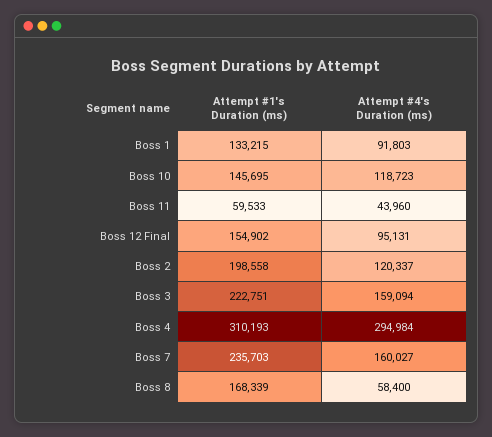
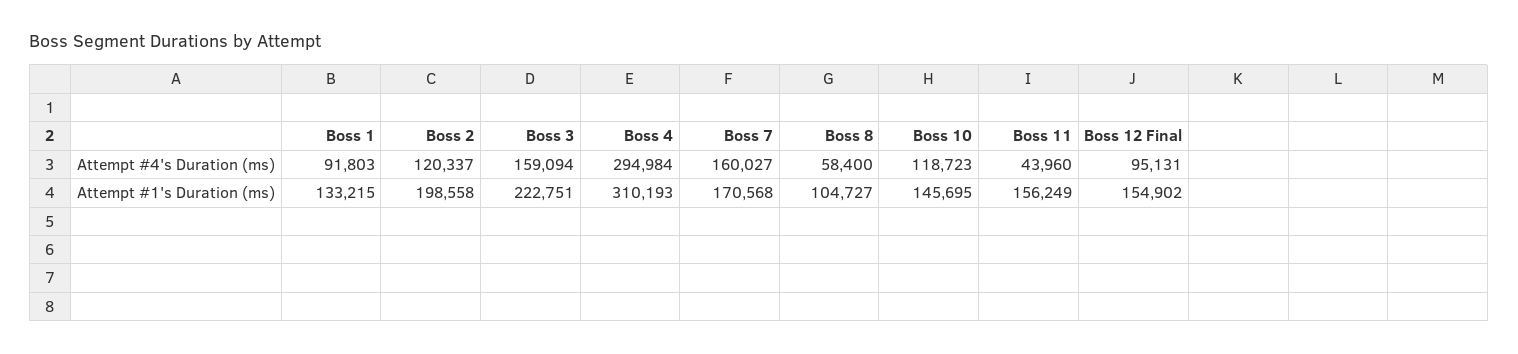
  {
    "Attempt #1's Duration (ms)": {
      "Boss 1": 133215,
      "Boss 10": 145695,
-     "Boss 11": 59533,
+     "Boss 11": 156249,
      "Boss 12 Final": 154902,
      "Boss 2": 198558,
      "Boss 3": 222751,
      "Boss 4": 310193,
-     "Boss 7": 235703,
+     "Boss 7": 170568,
-     "Boss 8": 168339
+     "Boss 8": 104727
    },
    "Attempt #4's Duration (ms)": {
      "Boss 1": 91803,
      "Boss 10": 118723,
      "Boss 11": 43960,
      "Boss 12 Final": 95131,
      "Boss 2": 120337,
      "Boss 3": 159094,
      "Boss 4": 294984,
      "Boss 7": 160027,
      "Boss 8": 58400
    }
  }

